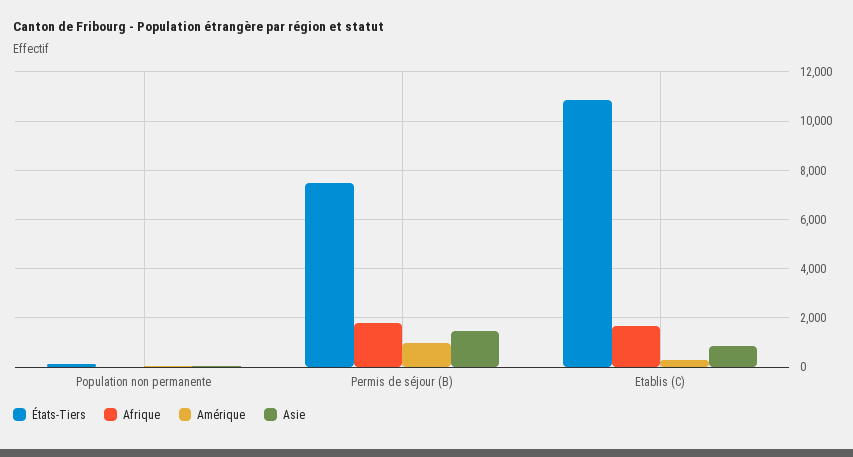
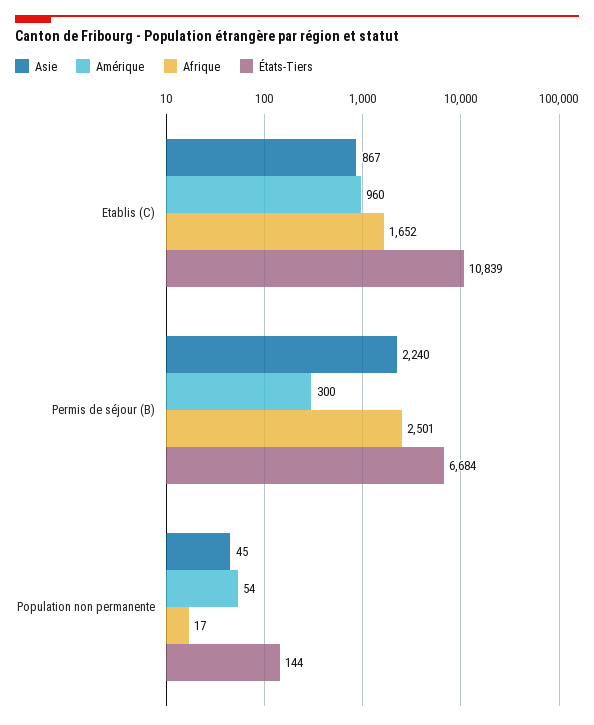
  {
    "États-Tiers": {
      "Population non permanente": 144,
-     "Permis de séjour (B)": 7500,
+     "Permis de séjour (B)": 6684,
      "Etablis (C)": 10839
    },
    "Afrique": {
      "Population non permanente": 17,
-     "Permis de séjour (B)": 1750,
+     "Permis de séjour (B)": 2501,
      "Etablis (C)": 1652
    },
    "Amérique": {
      "Population non permanente": 54,
-     "Permis de séjour (B)": 1000,
+     "Permis de séjour (B)": 300,
-     "Etablis (C)": 250
+     "Etablis (C)": 960
    },
    "Asie": {
      "Population non permanente": 45,
-     "Permis de séjour (B)": 1500,
+     "Permis de séjour (B)": 2240,
      "Etablis (C)": 867
    }
  }

